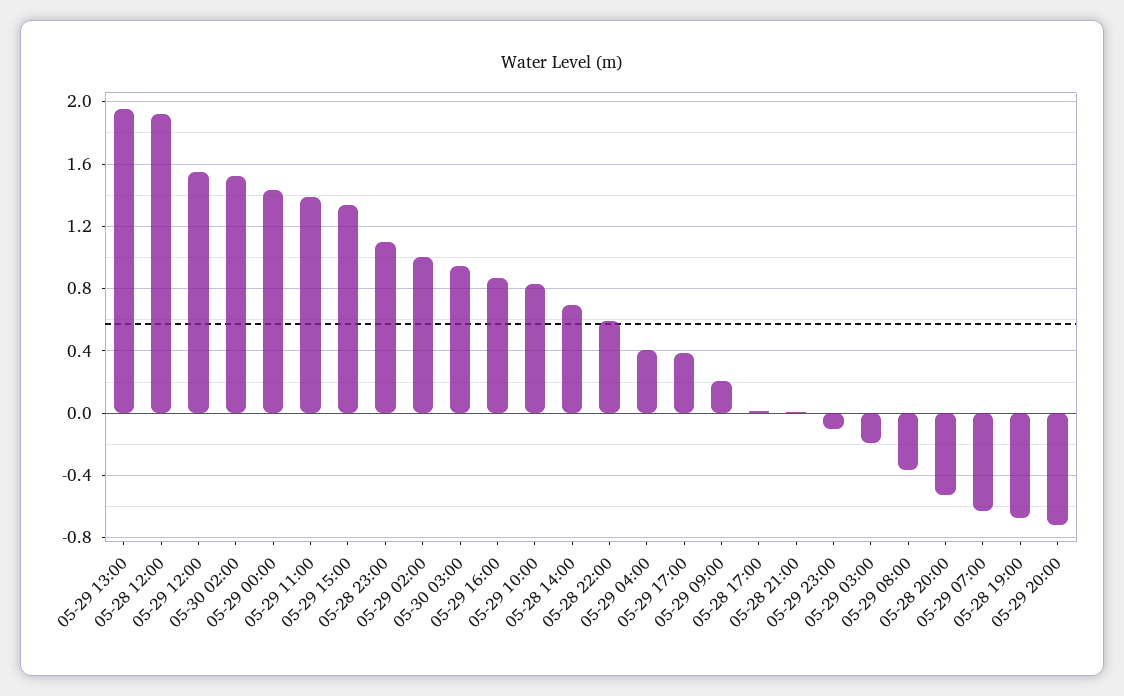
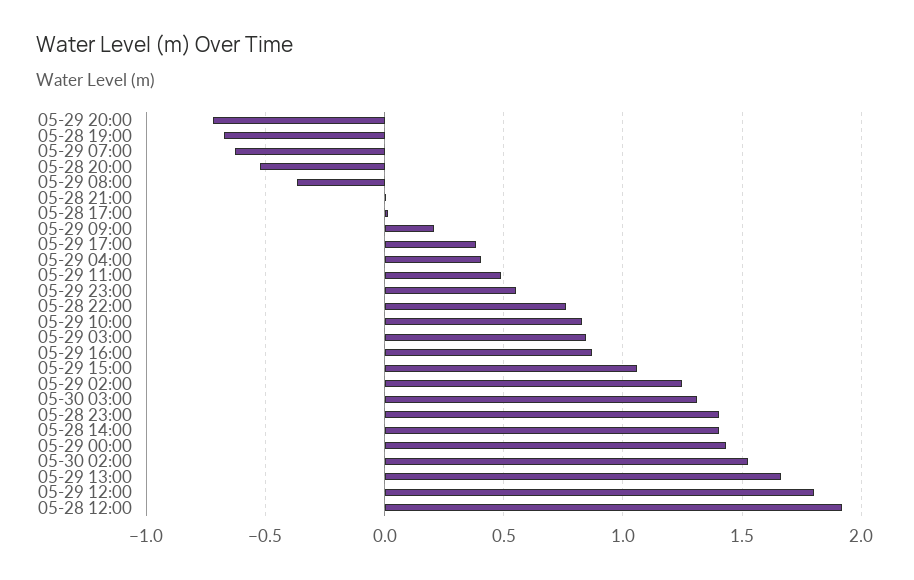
  {
-   "05-29 13:00": 1.95,
+   "05-29 13:00": 1.65,
    "05-28 12:00": 1.9,
-   "05-29 12:00": 1.55,
+   "05-29 12:00": 1.8,
    "05-30 02:00": 1.5,
    "05-29 00:00": 1.45,
-   "05-29 11:00": 1.4,
+   "05-29 11:00": 0.5,
-   "05-29 15:00": 1.35,
+   "05-29 15:00": 1.05,
-   "05-28 23:00": 1.1,
+   "05-28 23:00": 1.4,
-   "05-29 02:00": 1,
+   "05-29 02:00": 1.25,
-   "05-30 03:00": 0.95,
+   "05-30 03:00": 1.3,
    "05-29 16:00": 0.85,
    "05-29 10:00": 0.85,
-   "05-28 14:00": 0.7,
+   "05-28 14:00": 1.4,
-   "05-28 22:00": 0.6,
+   "05-28 22:00": 0.75,
    "05-29 04:00": 0.4,
    "05-29 17:00": 0.4,
    "05-29 09:00": 0.2,
    "05-28 17:00": 0,
    "05-28 21:00": 0,
-   "05-29 23:00": -0.1,
+   "05-29 23:00": 0.55,
-   "05-29 03:00": -0.2,
+   "05-29 03:00": 0.85,
    "05-29 08:00": -0.35,
    "05-28 20:00": -0.5,
    "05-29 07:00": -0.65,
    "05-28 19:00": -0.65,
    "05-29 20:00": -0.7
  }

